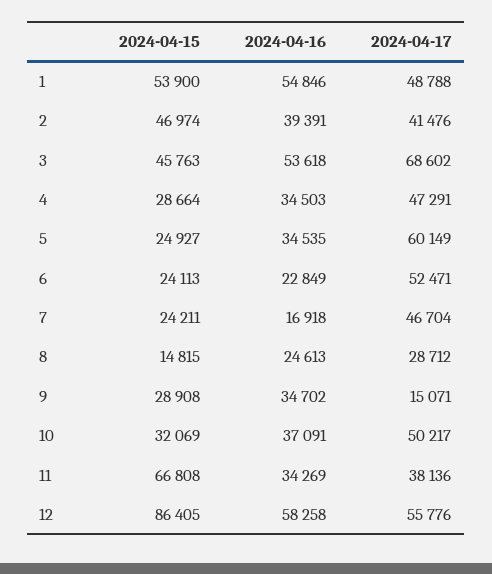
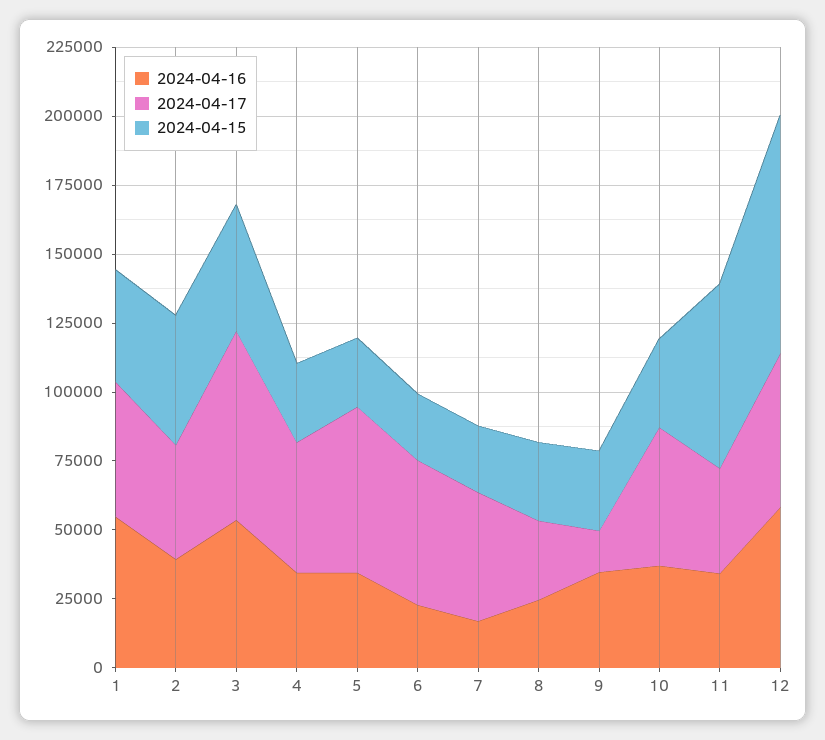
  {
    "2024-04-15": {
-     "1": 53900,
+     "1": 40000,
      "2": 46974,
      "3": 45763,
      "4": 28664,
      "5": 24927,
      "6": 24113,
      "7": 24211,
-     "8": 14815,
+     "8": 30000,
      "9": 28908,
      "10": 32069,
      "11": 66808,
      "12": 86405
    },
    "2024-04-16": {
      "1": 54846,
      "2": 39391,
      "3": 53618,
      "4": 34503,
      "5": 34535,
      "6": 22849,
      "7": 16918,
      "8": 24613,
      "9": 34702,
      "10": 37091,
      "11": 34269,
      "12": 58258
    },
    "2024-04-17": {
      "1": 48788,
      "2": 41476,
      "3": 68602,
      "4": 47291,
      "5": 60149,
      "6": 52471,
      "7": 46704,
      "8": 28712,
      "9": 15071,
      "10": 50217,
      "11": 38136,
      "12": 55776
    }
  }

